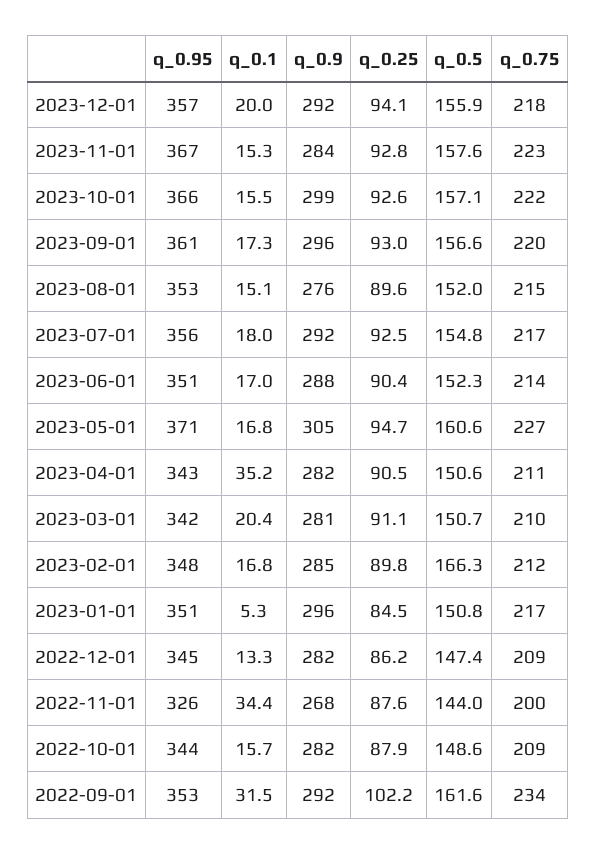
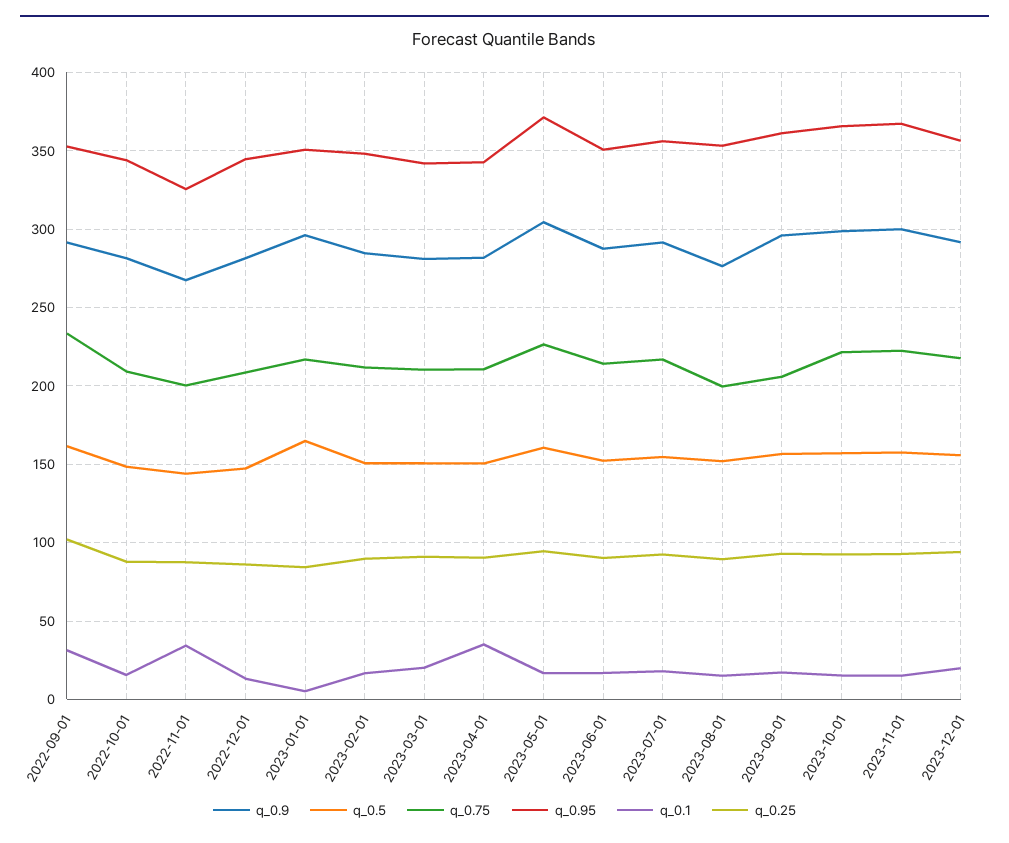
  {
    "q_0.95": {
      "2023-12-01": 357,
      "2023-11-01": 367,
      "2023-10-01": 366,
      "2023-09-01": 361,
      "2023-08-01": 353,
      "2023-07-01": 356,
      "2023-06-01": 351,
      "2023-05-01": 371,
      "2023-04-01": 343,
      "2023-03-01": 342,
      "2023-02-01": 348,
      "2023-01-01": 351,
      "2022-12-01": 345,
      "2022-11-01": 326,
      "2022-10-01": 344,
      "2022-09-01": 353
    },
    "q_0.1": {
      "2023-12-01": 20,
      "2023-11-01": 15.3,
      "2023-10-01": 15.5,
      "2023-09-01": 17.3,
      "2023-08-01": 15.1,
      "2023-07-01": 18,
      "2023-06-01": 17,
      "2023-05-01": 16.8,
      "2023-04-01": 35.2,
      "2023-03-01": 20.4,
      "2023-02-01": 16.8,
      "2023-01-01": 5.3,
      "2022-12-01": 13.3,
      "2022-11-01": 34.4,
      "2022-10-01": 15.7,
      "2022-09-01": 31.5
    },
    "q_0.9": {
      "2023-12-01": 292,
-     "2023-11-01": 284,
+     "2023-11-01": 300,
      "2023-10-01": 299,
      "2023-09-01": 296,
      "2023-08-01": 276,
      "2023-07-01": 292,
      "2023-06-01": 288,
      "2023-05-01": 305,
      "2023-04-01": 282,
      "2023-03-01": 281,
      "2023-02-01": 285,
      "2023-01-01": 296,
      "2022-12-01": 282,
      "2022-11-01": 268,
      "2022-10-01": 282,
      "2022-09-01": 292
    },
    "q_0.25": {
      "2023-12-01": 94.1,
      "2023-11-01": 92.8,
      "2023-10-01": 92.6,
      "2023-09-01": 93,
      "2023-08-01": 89.6,
      "2023-07-01": 92.5,
      "2023-06-01": 90.4,
      "2023-05-01": 94.7,
      "2023-04-01": 90.5,
      "2023-03-01": 91.1,
      "2023-02-01": 89.8,
      "2023-01-01": 84.5,
      "2022-12-01": 86.2,
      "2022-11-01": 87.6,
      "2022-10-01": 87.9,
      "2022-09-01": 102.2
    },
    "q_0.5": {
      "2023-12-01": 155.9,
      "2023-11-01": 157.6,
      "2023-10-01": 157.1,
      "2023-09-01": 156.6,
      "2023-08-01": 152,
      "2023-07-01": 154.8,
      "2023-06-01": 152.3,
      "2023-05-01": 160.6,
      "2023-04-01": 150.6,
      "2023-03-01": 150.7,
-     "2023-02-01": 166.3,
+     "2023-02-01": 150,
-     "2023-01-01": 150.8,
+     "2023-01-01": 165,
      "2022-12-01": 147.4,
      "2022-11-01": 144,
      "2022-10-01": 148.6,
      "2022-09-01": 161.6
    },
    "q_0.75": {
      "2023-12-01": 218,
      "2023-11-01": 223,
      "2023-10-01": 222,
-     "2023-09-01": 220,
+     "2023-09-01": 205,
-     "2023-08-01": 215,
+     "2023-08-01": 200,
      "2023-07-01": 217,
      "2023-06-01": 214,
      "2023-05-01": 227,
      "2023-04-01": 211,
      "2023-03-01": 210,
      "2023-02-01": 212,
      "2023-01-01": 217,
      "2022-12-01": 209,
      "2022-11-01": 200,
      "2022-10-01": 209,
      "2022-09-01": 234
    }
  }

